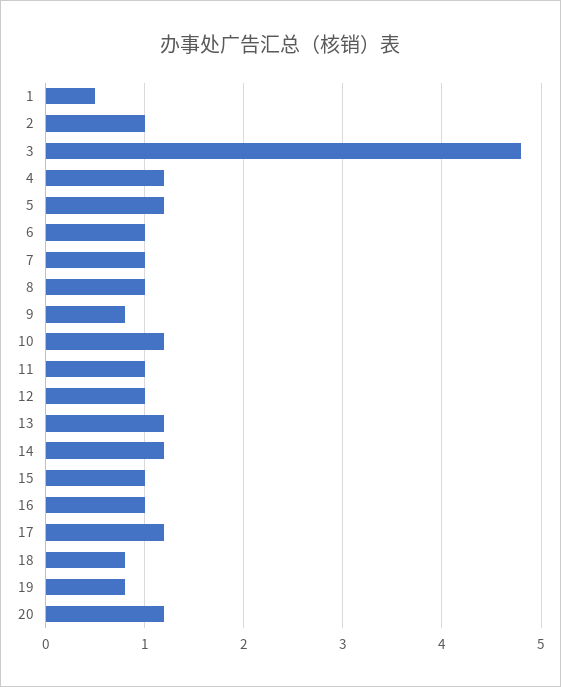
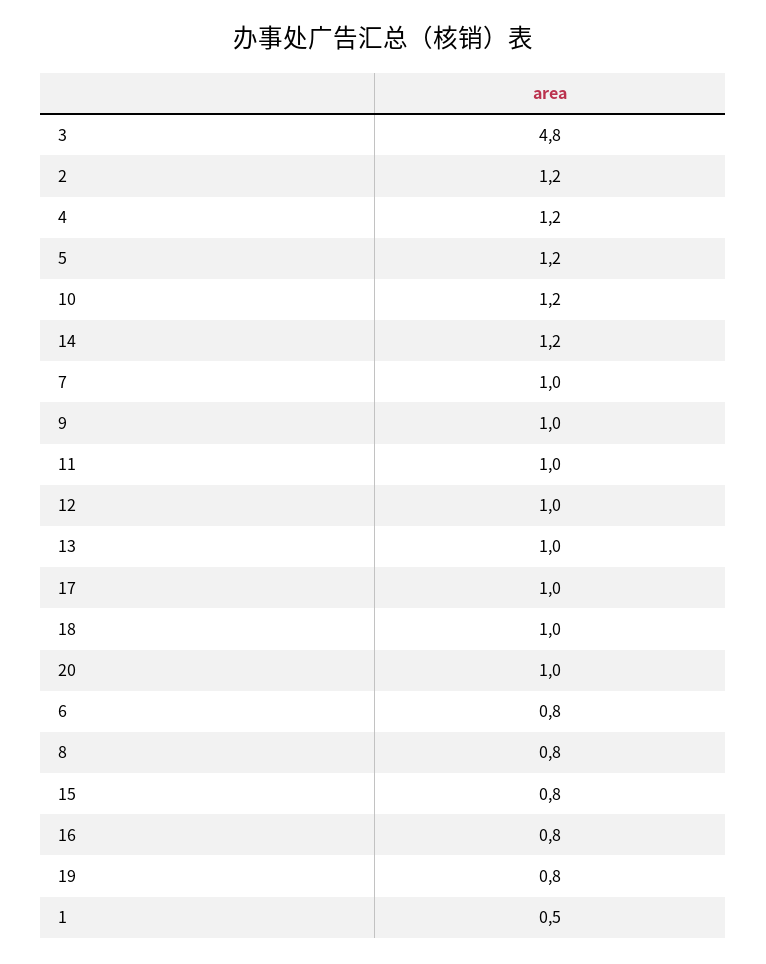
  {
    "1": 0.5,
-   "2": 1,
+   "2": 1.2,
    "3": 4.8,
    "4": 1.2,
    "5": 1.2,
-   "6": 1,
+   "6": 0.8,
    "7": 1,
-   "8": 1,
+   "8": 0.8,
-   "9": 0.8,
+   "9": 1,
    "10": 1.2,
    "11": 1,
    "12": 1,
-   "13": 1.2,
+   "13": 1,
    "14": 1.2,
-   "15": 1,
+   "15": 0.8,
-   "16": 1,
+   "16": 0.8,
-   "17": 1.2,
+   "17": 1,
-   "18": 0.8,
+   "18": 1,
    "19": 0.8,
-   "20": 1.2
+   "20": 1
  }

